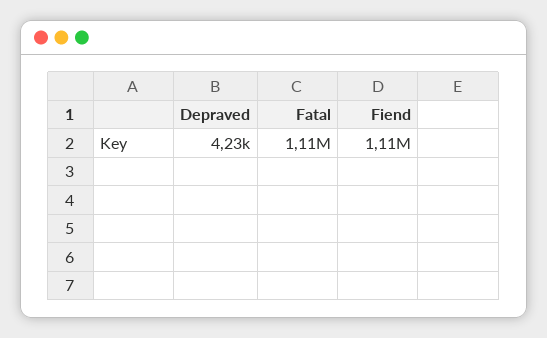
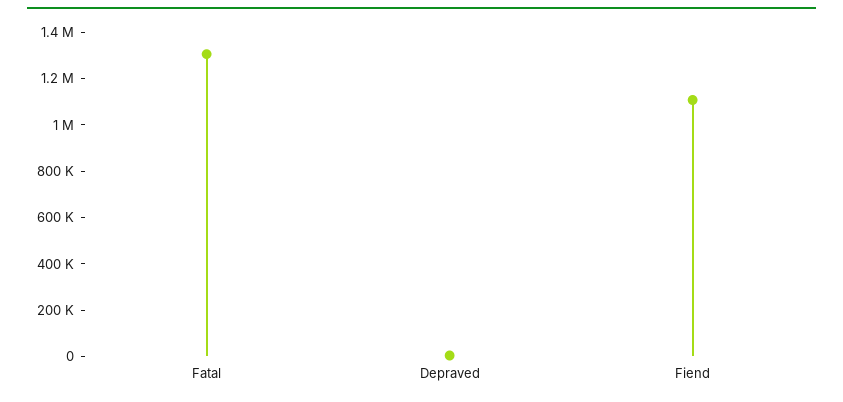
  {
    "Depraved": 4230,
-   "Fatal": 1110000,
+   "Fatal": 1300000,
    "Fiend": 1110000
  }

